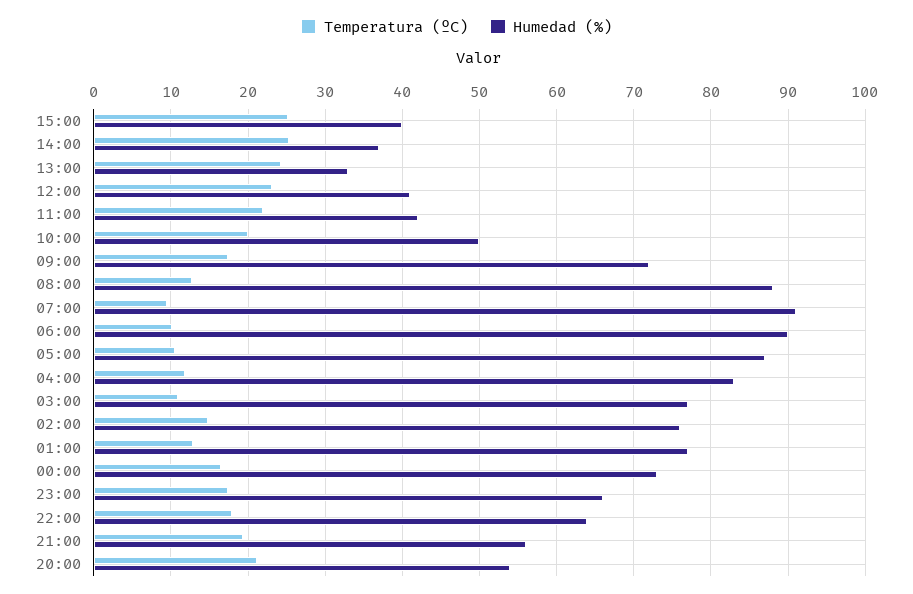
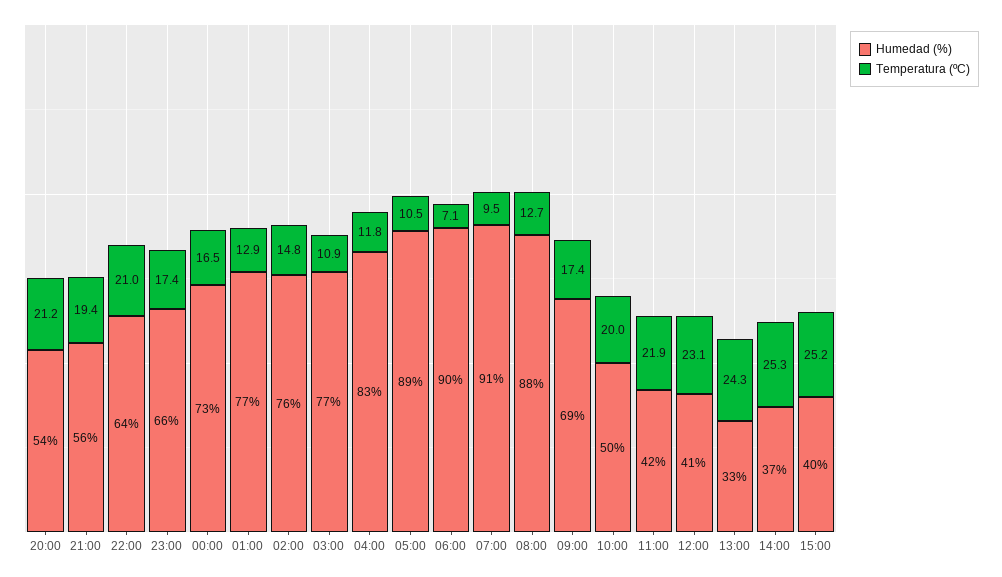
  {
    "Temperatura (ºC)": {
      "15:00": 25.2,
      "14:00": 25.3,
      "13:00": 24.3,
      "12:00": 23.1,
      "11:00": 21.9,
      "10:00": 20,
      "09:00": 17.4,
      "08:00": 12.7,
      "07:00": 9.5,
-     "06:00": 10,
+     "06:00": 7.1,
      "05:00": 10.5,
      "04:00": 11.8,
      "03:00": 10.9,
      "02:00": 14.8,
      "01:00": 12.9,
      "00:00": 16.5,
      "23:00": 17.4,
-     "22:00": 18,
+     "22:00": 21,
      "21:00": 19.4,
      "20:00": 21.2
    },
    "Humedad (%)": {
      "15:00": 40,
      "14:00": 37,
      "13:00": 33,
      "12:00": 41,
      "11:00": 42,
      "10:00": 50,
-     "09:00": 72,
+     "09:00": 69,
      "08:00": 88,
      "07:00": 91,
      "06:00": 90,
-     "05:00": 87,
+     "05:00": 89,
      "04:00": 83,
      "03:00": 77,
      "02:00": 76,
      "01:00": 77,
      "00:00": 73,
      "23:00": 66,
      "22:00": 64,
      "21:00": 56,
      "20:00": 54
    }
  }

